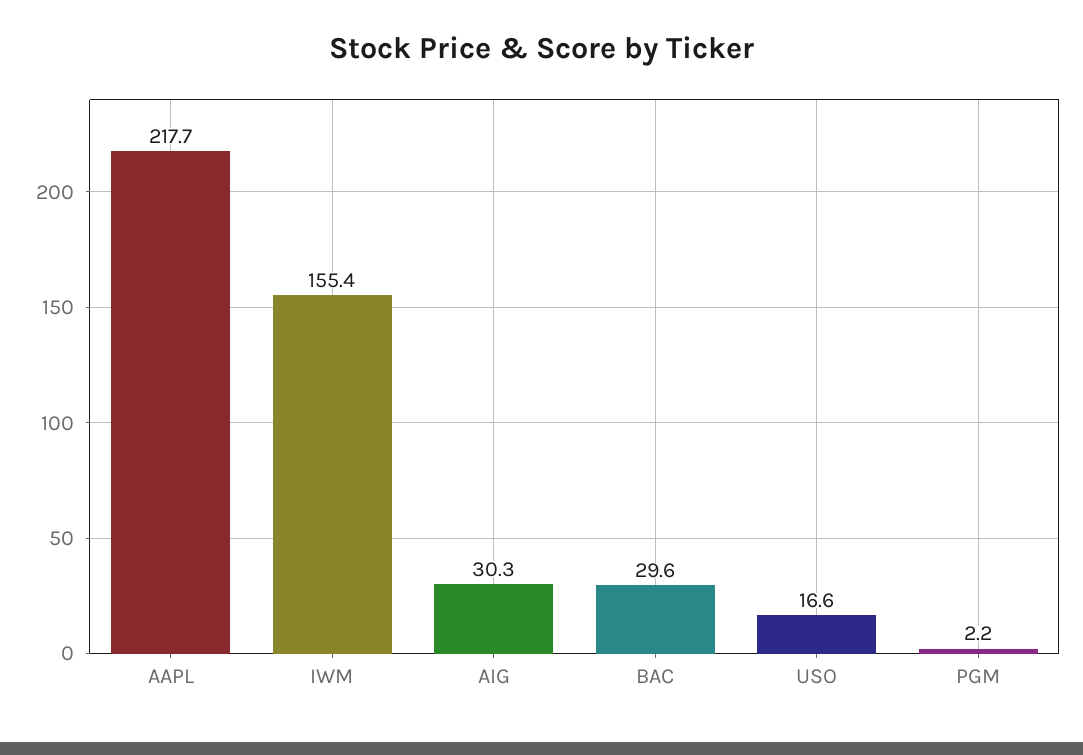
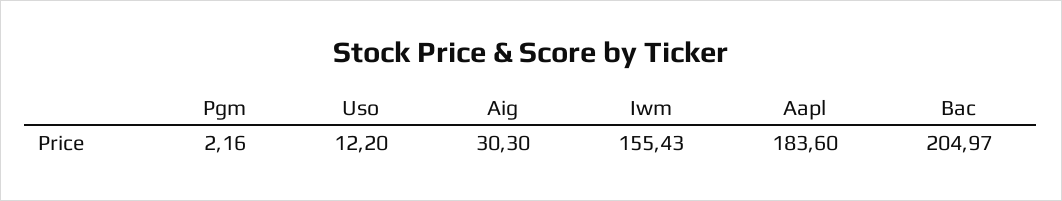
  {
-   "AAPL": 217.7,
+   "AAPL": 183.6,
    "IWM": 155.43,
    "AIG": 30.3,
-   "BAC": 29.6,
+   "BAC": 204.97,
-   "USO": 16.6,
+   "USO": 12.2,
    "PGM": 2.16
  }

